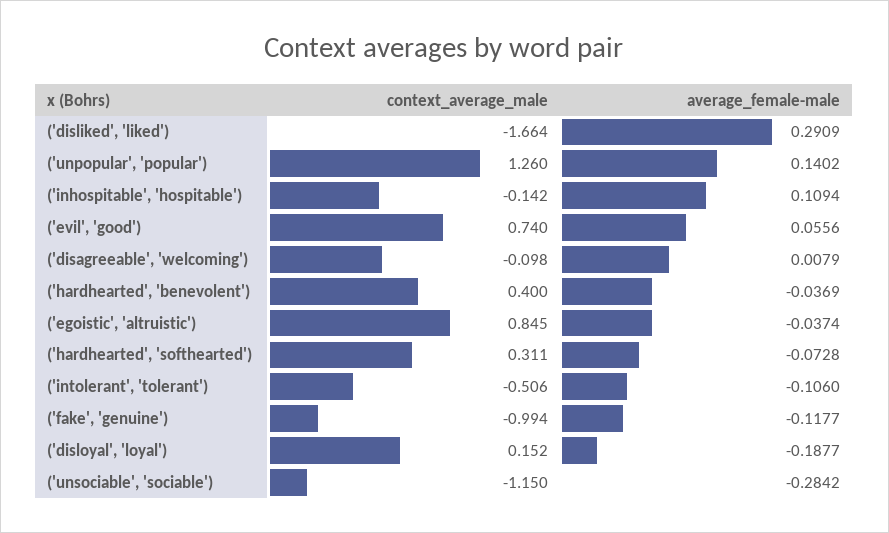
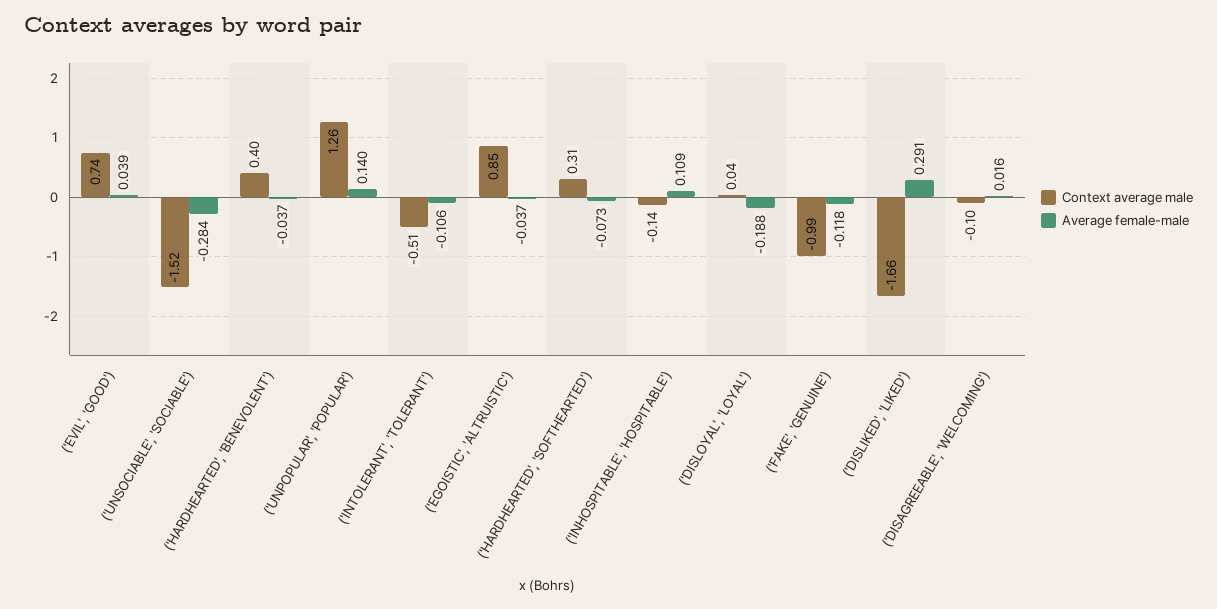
  {
    "context_average_male": {
      "('disliked', 'liked')": -1.664,
      "('unpopular', 'popular')": 1.26,
      "('inhospitable', 'hospitable')": -0.142,
      "('evil', 'good')": 0.74,
      "('disagreeable', 'welcoming')": -0.098,
      "('hardhearted', 'benevolent')": 0.4,
      "('egoistic', 'altruistic')": 0.845,
      "('hardhearted', 'softhearted')": 0.311,
      "('intolerant', 'tolerant')": -0.506,
      "('fake', 'genuine')": -0.994,
-     "('disloyal', 'loyal')": 0.152,
+     "('disloyal', 'loyal')": 0.04,
-     "('unsociable', 'sociable')": -1.15
+     "('unsociable', 'sociable')": -1.52
    },
    "average_female-male": {
      "('disliked', 'liked')": 0.2909,
      "('unpopular', 'popular')": 0.1402,
      "('inhospitable', 'hospitable')": 0.1094,
-     "('evil', 'good')": 0.0556,
+     "('evil', 'good')": 0.039,
-     "('disagreeable', 'welcoming')": 0.0079,
+     "('disagreeable', 'welcoming')": 0.016,
      "('hardhearted', 'benevolent')": -0.0369,
      "('egoistic', 'altruistic')": -0.0374,
      "('hardhearted', 'softhearted')": -0.0728,
      "('intolerant', 'tolerant')": -0.106,
      "('fake', 'genuine')": -0.1177,
      "('disloyal', 'loyal')": -0.1877,
      "('unsociable', 'sociable')": -0.2842
    }
  }

